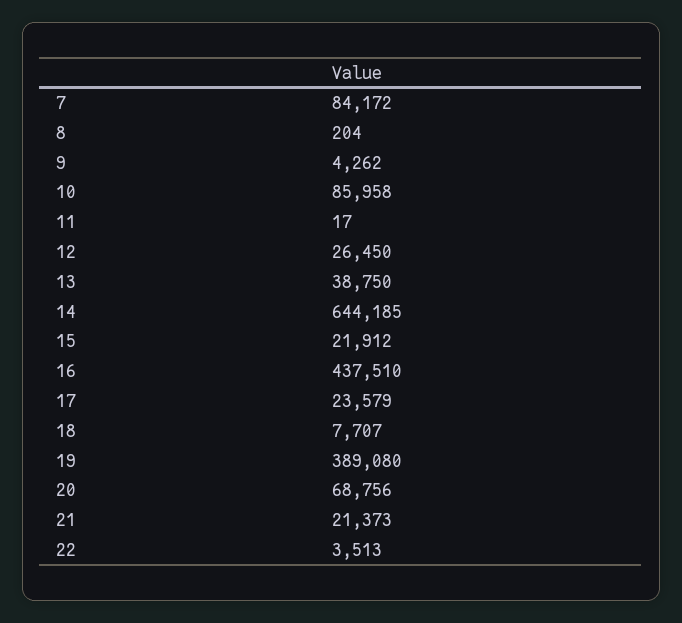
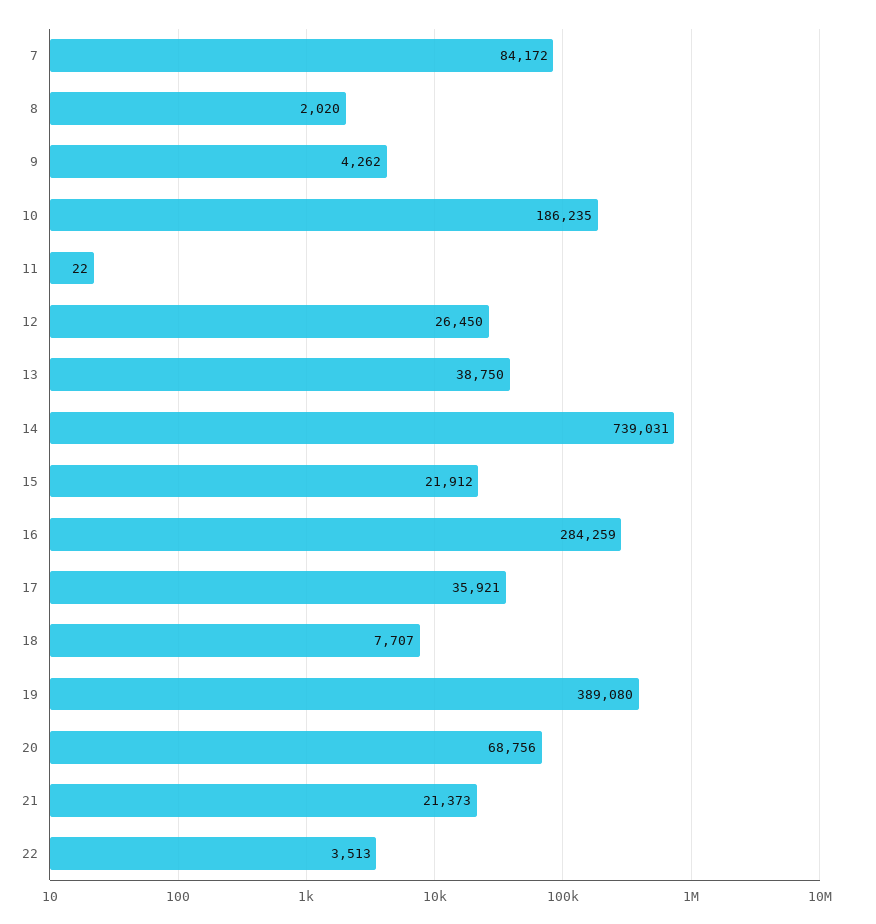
  {
    "7": 84172,
-   "8": 204,
+   "8": 2020,
    "9": 4262,
-   "10": 85958,
+   "10": 186235,
-   "11": 17,
+   "11": 22,
    "12": 26450,
    "13": 38750,
-   "14": 644185,
+   "14": 739031,
    "15": 21912,
-   "16": 437510,
+   "16": 284259,
-   "17": 23579,
+   "17": 35921,
    "18": 7707,
    "19": 389080,
    "20": 68756,
    "21": 21373,
    "22": 3513
  }

